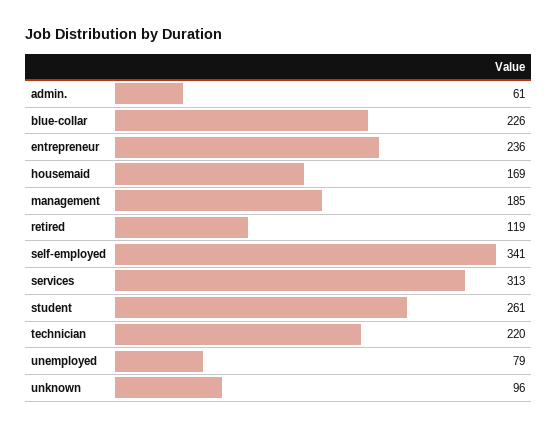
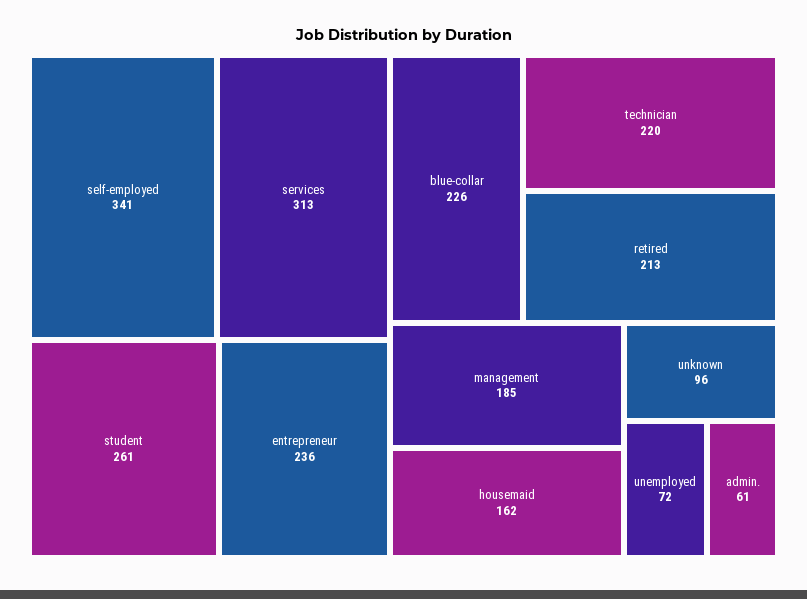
  {
    "admin.": 61,
    "blue-collar": 226,
    "entrepreneur": 236,
-   "housemaid": 169,
+   "housemaid": 162,
    "management": 185,
-   "retired": 119,
+   "retired": 213,
    "self-employed": 341,
    "services": 313,
    "student": 261,
    "technician": 220,
-   "unemployed": 79,
+   "unemployed": 72,
    "unknown": 96
  }

